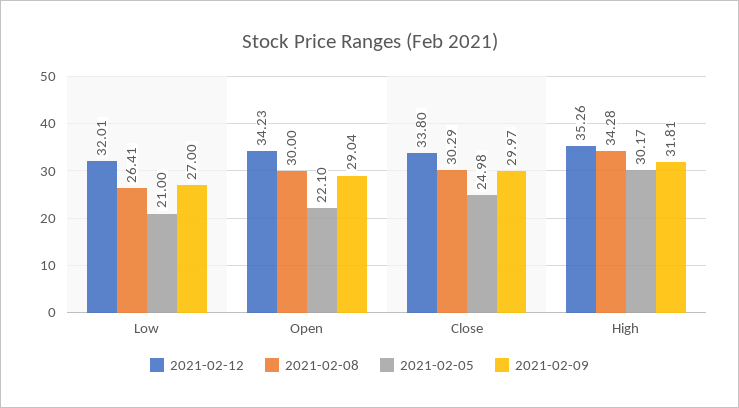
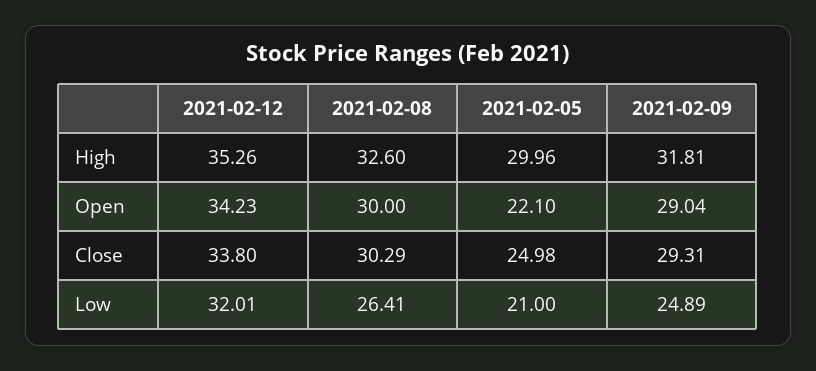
  {
    "2021-02-12": {
      "Low": 32.01,
      "Open": 34.23,
      "Close": 33.8,
      "High": 35.26
    },
    "2021-02-08": {
      "Low": 26.41,
      "Open": 30,
      "Close": 30.29,
-     "High": 34.28
+     "High": 32.6
    },
    "2021-02-05": {
      "Low": 21,
      "Open": 22.1,
      "Close": 24.98,
-     "High": 30.17
+     "High": 29.96
    },
    "2021-02-09": {
-     "Low": 27,
+     "Low": 24.89,
      "Open": 29.04,
-     "Close": 29.97,
+     "Close": 29.31,
      "High": 31.81
    }
  }

